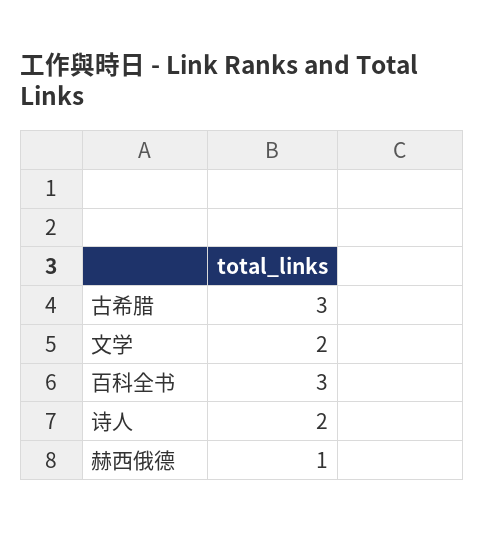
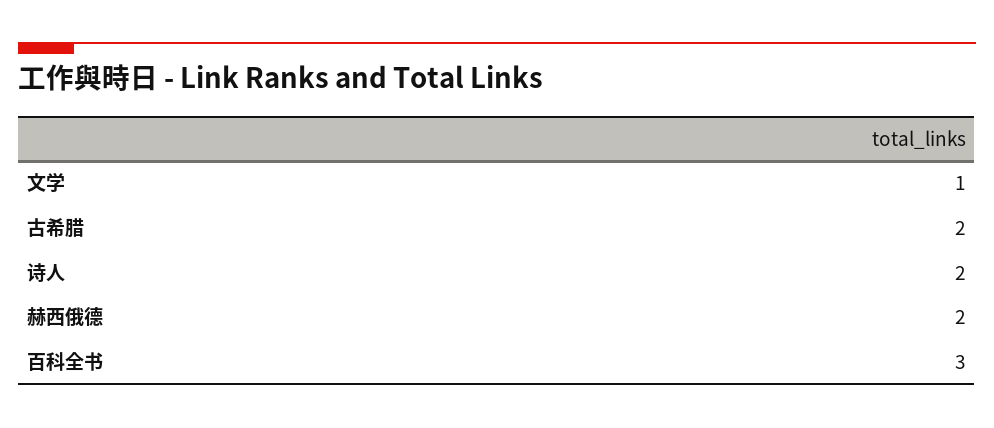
  {
-   "古希腊": 3,
+   "古希腊": 2,
-   "文学": 2,
+   "文学": 1,
    "百科全书": 3,
    "诗人": 2,
-   "赫西俄德": 1
+   "赫西俄德": 2
  }

